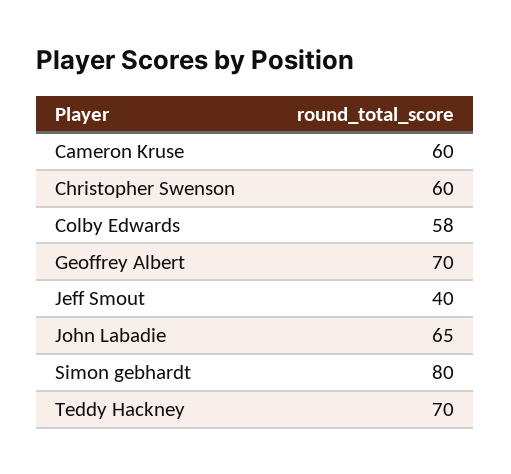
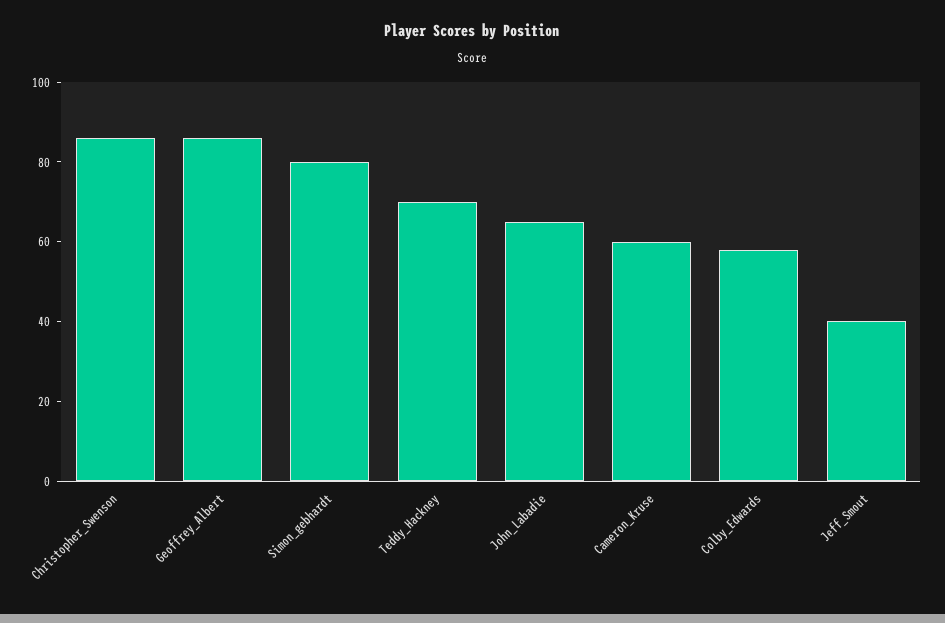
  {
    "Cameron Kruse": 60,
-   "Christopher Swenson": 60,
+   "Christopher Swenson": 85,
    "Colby Edwards": 58,
-   "Geoffrey Albert": 70,
+   "Geoffrey Albert": 85,
    "Jeff Smout": 40,
    "John Labadie": 65,
    "Simon gebhardt": 80,
    "Teddy Hackney": 70
  }

